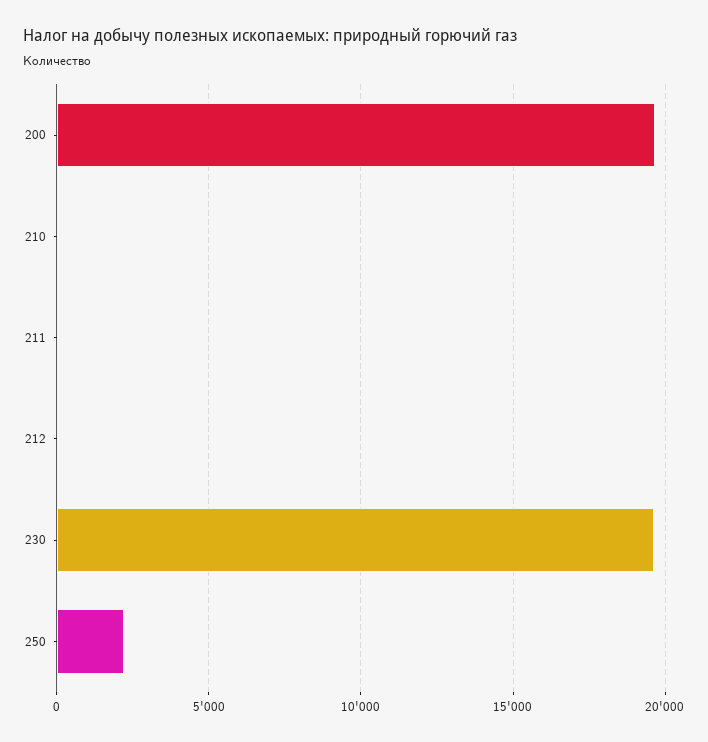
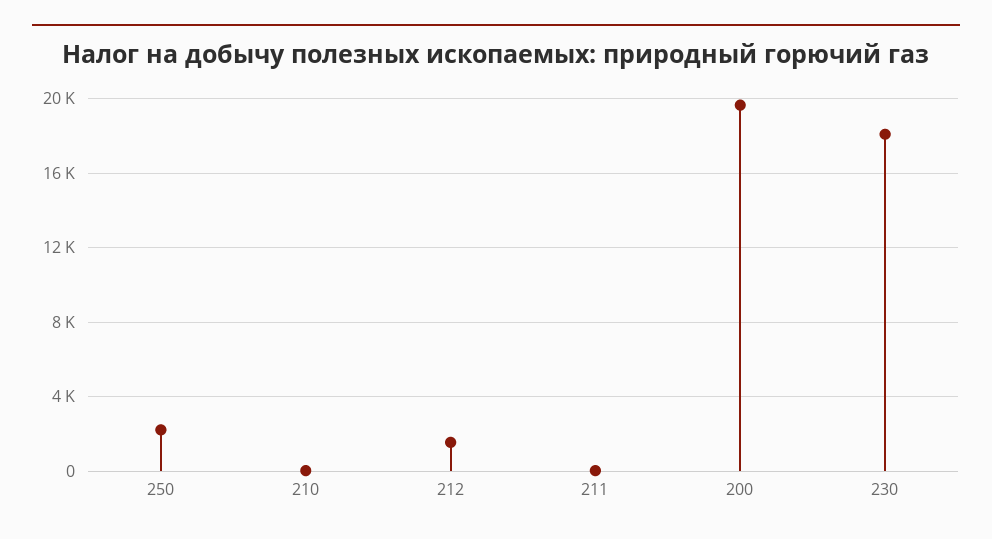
  {
    "200": 19500,
    "210": 0,
    "211": 0,
-   "212": 0,
+   "212": 1500,
-   "230": 19500,
+   "230": 18000,
    "250": 2000
  }

